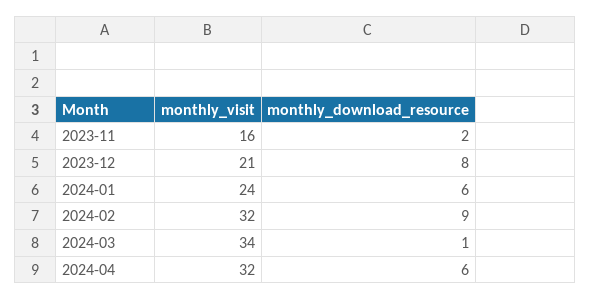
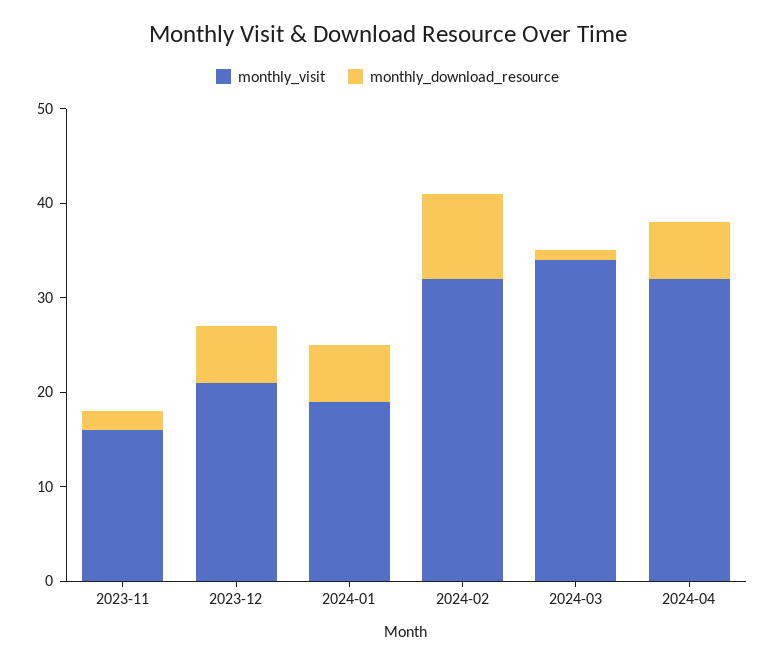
  {
    "monthly_visit": {
      "2023-11": 16,
      "2023-12": 21,
-     "2024-01": 24,
+     "2024-01": 19,
      "2024-02": 32,
      "2024-03": 34,
      "2024-04": 32
    },
    "monthly_download_resource": {
      "2023-11": 2,
-     "2023-12": 8,
+     "2023-12": 6,
      "2024-01": 6,
      "2024-02": 9,
      "2024-03": 1,
      "2024-04": 6
    }
  }

